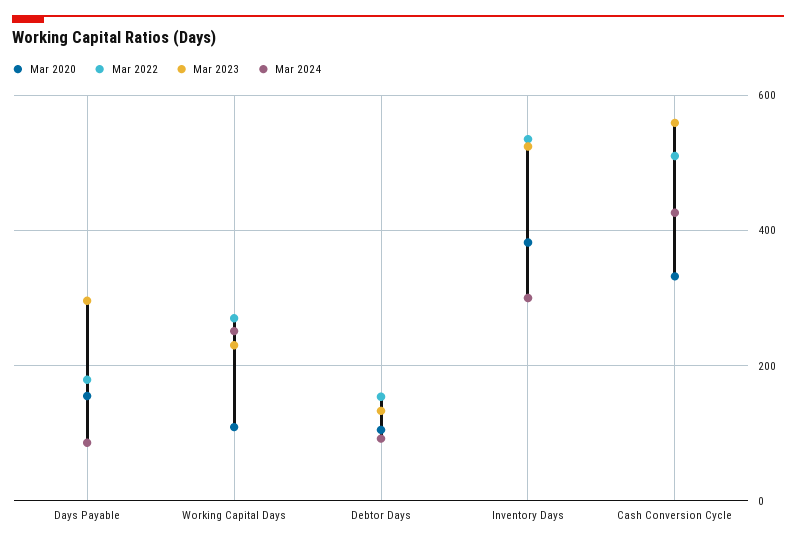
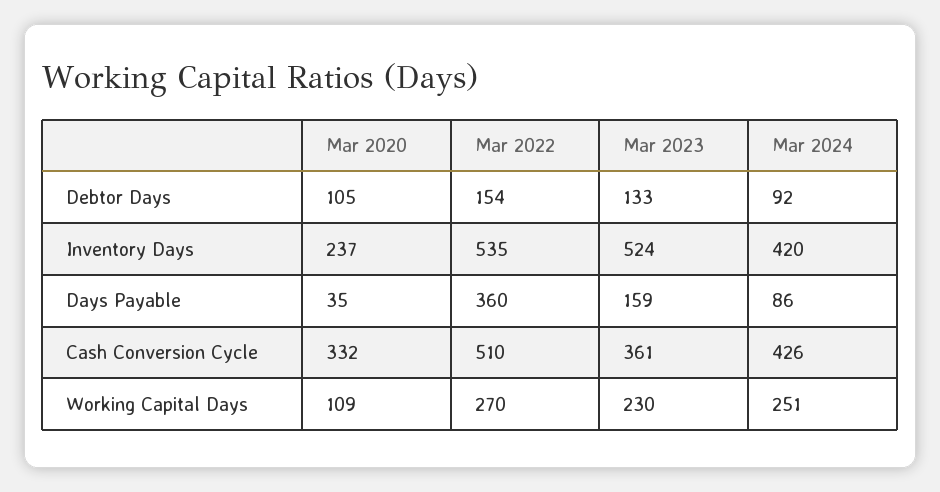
  {
    "Mar 2020": {
-     "Days Payable": 160,
+     "Days Payable": 35,
      "Working Capital Days": 109,
      "Debtor Days": 105,
-     "Inventory Days": 380,
+     "Inventory Days": 237,
      "Cash Conversion Cycle": 332
    },
    "Mar 2022": {
-     "Days Payable": 180,
+     "Days Payable": 360,
      "Working Capital Days": 270,
      "Debtor Days": 154,
      "Inventory Days": 535,
      "Cash Conversion Cycle": 510
    },
    "Mar 2023": {
-     "Days Payable": 300,
+     "Days Payable": 159,
      "Working Capital Days": 230,
      "Debtor Days": 133,
      "Inventory Days": 524,
-     "Cash Conversion Cycle": 560
+     "Cash Conversion Cycle": 361
    },
    "Mar 2024": {
      "Days Payable": 86,
      "Working Capital Days": 251,
      "Debtor Days": 92,
-     "Inventory Days": 300,
+     "Inventory Days": 420,
      "Cash Conversion Cycle": 426
    }
  }

